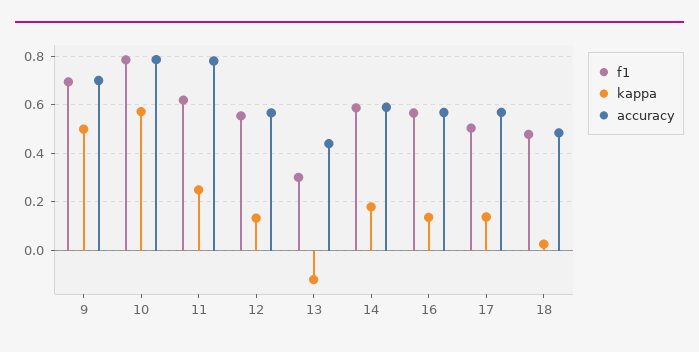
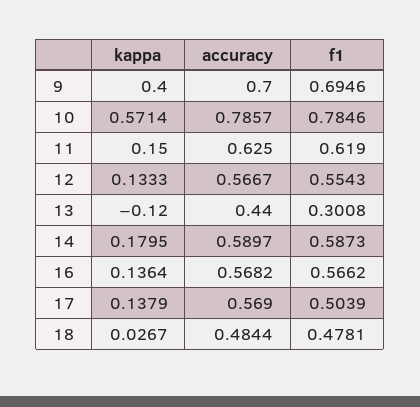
  {
    "f1": {
      "9": 0.6946,
      "10": 0.7846,
      "11": 0.619,
      "12": 0.5543,
      "13": 0.3008,
      "14": 0.5873,
      "16": 0.5662,
      "17": 0.5039,
      "18": 0.4781
    },
    "kappa": {
-     "9": 0.5,
+     "9": 0.4,
      "10": 0.5714,
-     "11": 0.25,
+     "11": 0.15,
      "12": 0.1333,
      "13": -0.12,
      "14": 0.1795,
      "16": 0.1364,
      "17": 0.1379,
      "18": 0.0267
    },
    "accuracy": {
      "9": 0.7,
      "10": 0.7857,
-     "11": 0.775,
+     "11": 0.625,
      "12": 0.5667,
      "13": 0.44,
      "14": 0.5897,
      "16": 0.5682,
      "17": 0.569,
      "18": 0.4844
    }
  }

